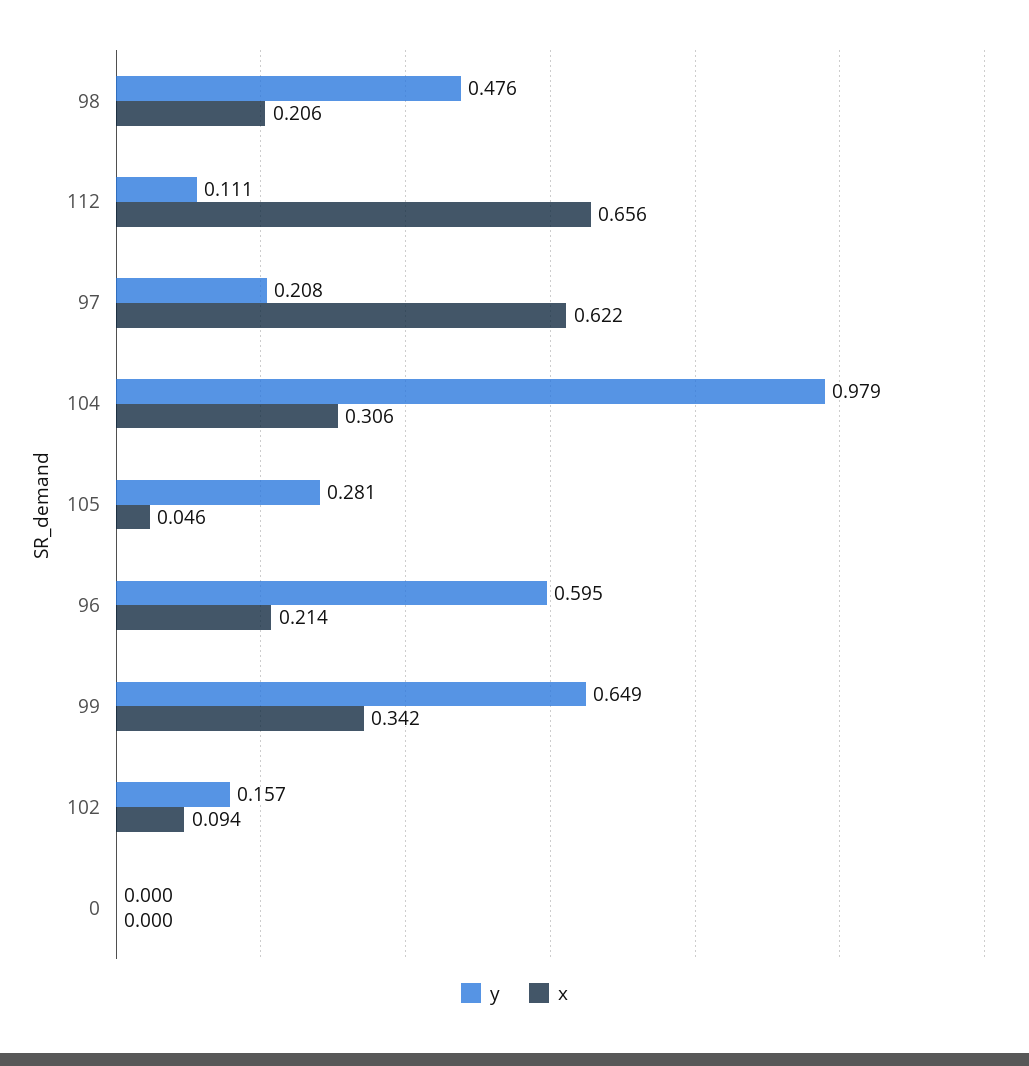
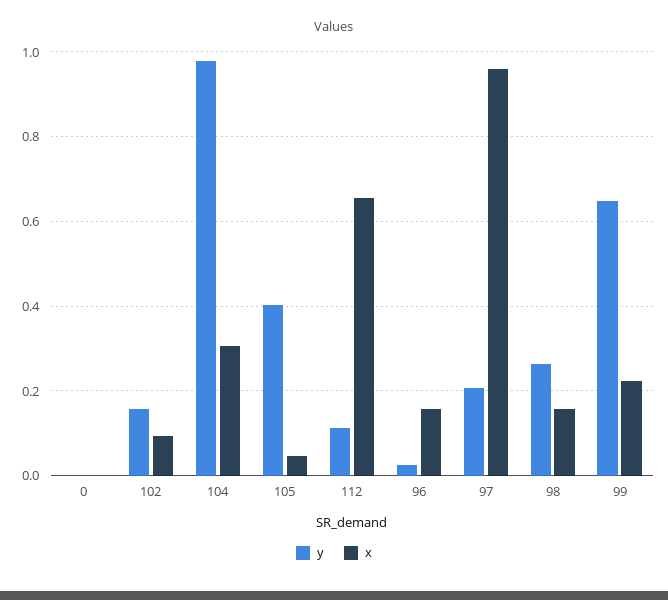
  {
    "y": {
-     "98": 0.476,
+     "98": 0.26,
      "112": 0.111,
      "97": 0.208,
      "104": 0.979,
-     "105": 0.281,
+     "105": 0.4,
-     "96": 0.595,
+     "96": 0.02,
      "99": 0.649,
      "102": 0.157,
      "0": 0
    },
    "x": {
-     "98": 0.206,
+     "98": 0.16,
      "112": 0.656,
-     "97": 0.622,
+     "97": 0.96,
      "104": 0.306,
      "105": 0.046,
-     "96": 0.214,
+     "96": 0.16,
-     "99": 0.342,
+     "99": 0.22,
      "102": 0.094,
      "0": 0
    }
  }

